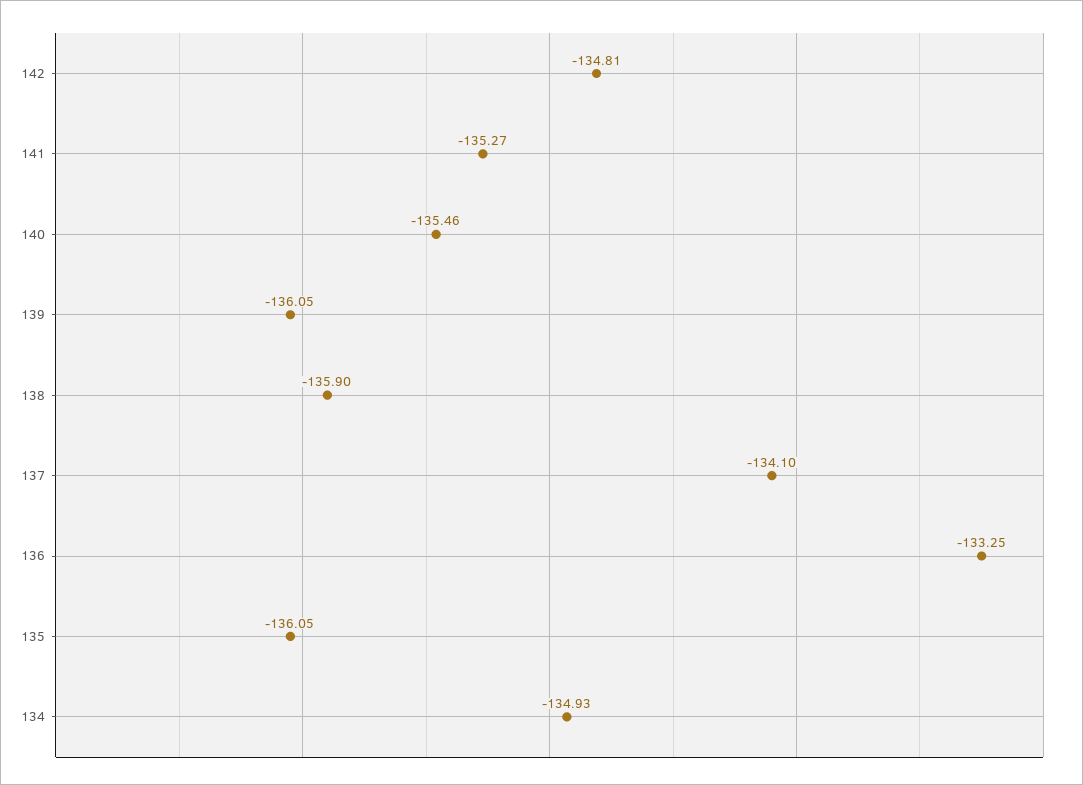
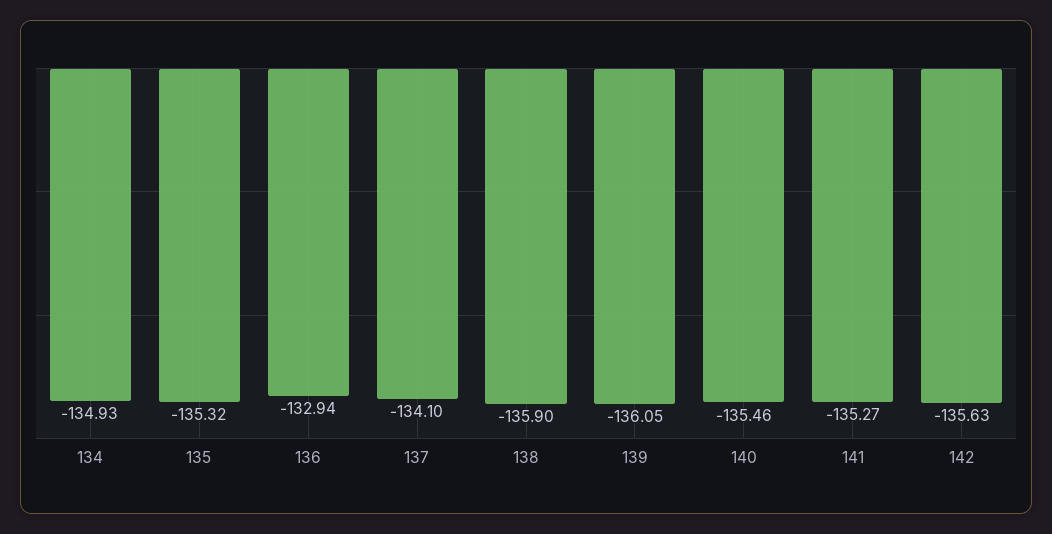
  {
-   "142": -134.81,
+   "142": -135.63,
    "141": -135.27,
    "140": -135.46,
    "139": -136.05,
    "138": -135.9,
    "137": -134.1,
-   "136": -133.25,
+   "136": -132.94,
-   "135": -136.05,
+   "135": -135.32,
    "134": -134.93
  }

